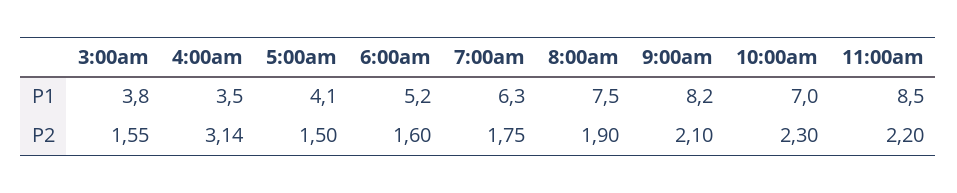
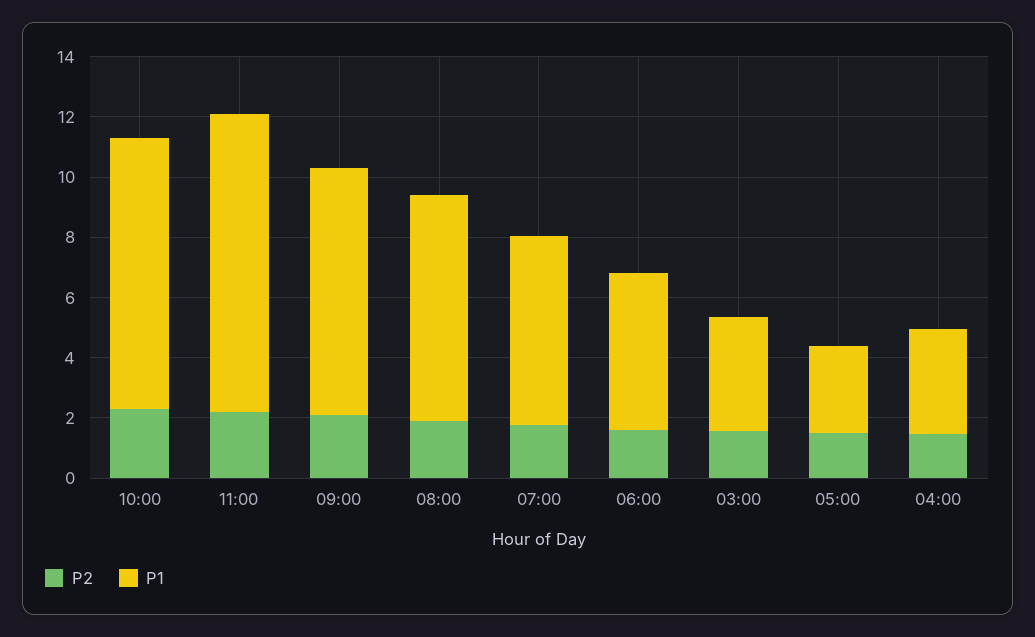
  {
    "P1": {
      "3:00am": 3.8,
      "4:00am": 3.5,
-     "5:00am": 4.1,
+     "5:00am": 3,
      "6:00am": 5.2,
      "7:00am": 6.3,
      "8:00am": 7.5,
      "9:00am": 8.2,
-     "10:00am": 7,
+     "10:00am": 9,
-     "11:00am": 8.5
+     "11:00am": 10
    },
    "P2": {
      "3:00am": 1.55,
-     "4:00am": 3.14,
+     "4:00am": 1.5,
      "5:00am": 1.5,
      "6:00am": 1.6,
      "7:00am": 1.75,
      "8:00am": 1.9,
      "9:00am": 2.1,
      "10:00am": 2.3,
      "11:00am": 2.2
    }
  }

